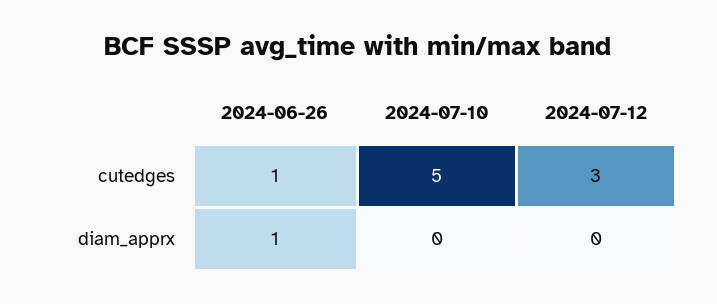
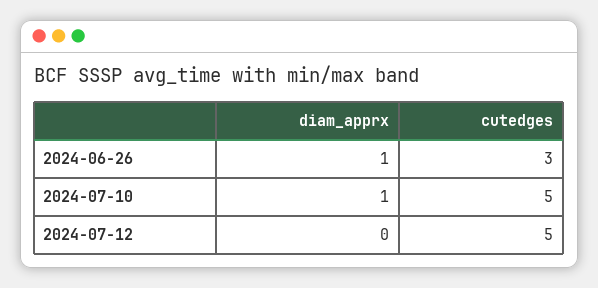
  {
    "2024-06-26": {
-     "cutedges": 1,
+     "cutedges": 3,
      "diam_apprx": 1
    },
    "2024-07-10": {
      "cutedges": 5,
-     "diam_apprx": 0
+     "diam_apprx": 1
    },
    "2024-07-12": {
-     "cutedges": 3,
+     "cutedges": 5,
      "diam_apprx": 0
    }
  }

